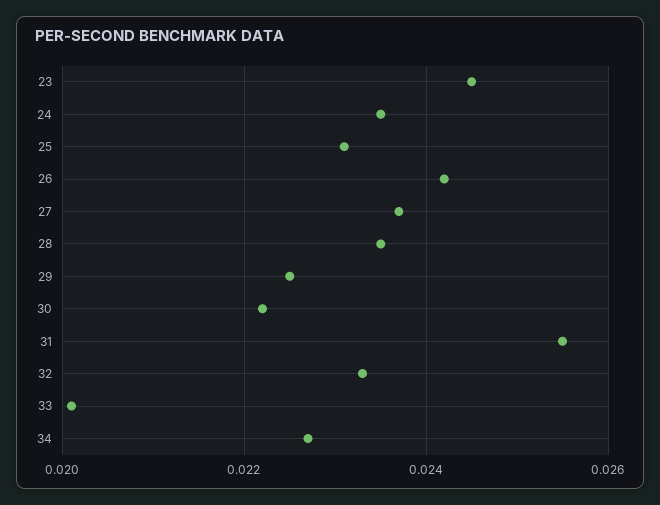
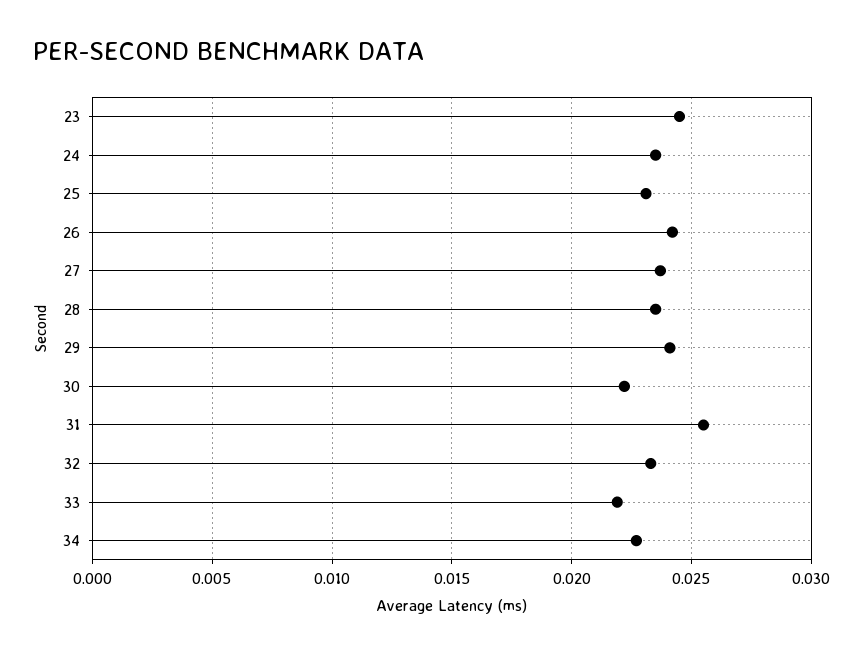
  {
    "23": 0.0245,
    "24": 0.0235,
    "25": 0.023,
    "26": 0.024,
    "27": 0.0235,
    "28": 0.0235,
-   "29": 0.0225,
+   "29": 0.024,
    "30": 0.022,
    "31": 0.0255,
    "32": 0.0235,
-   "33": 0.02,
+   "33": 0.022,
    "34": 0.0225
  }

